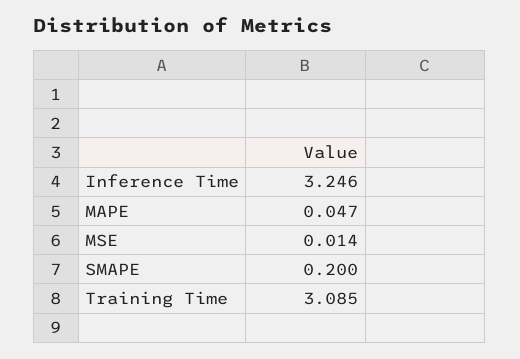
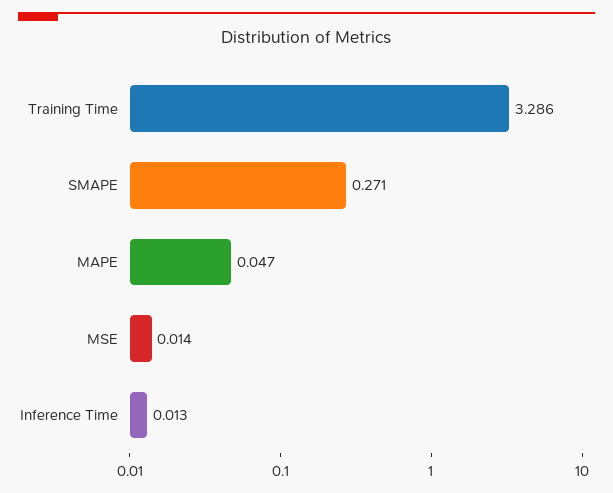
  {
-   "Inference Time": 3.246,
+   "Inference Time": 0.013,
    "MAPE": 0.047,
    "MSE": 0.014,
-   "SMAPE": 0.2,
+   "SMAPE": 0.271,
-   "Training Time": 3.085
+   "Training Time": 3.286
  }

